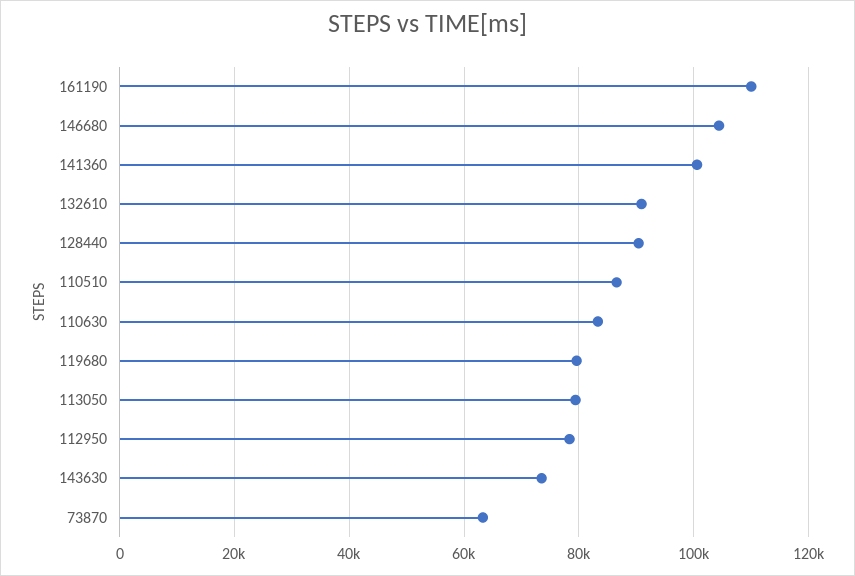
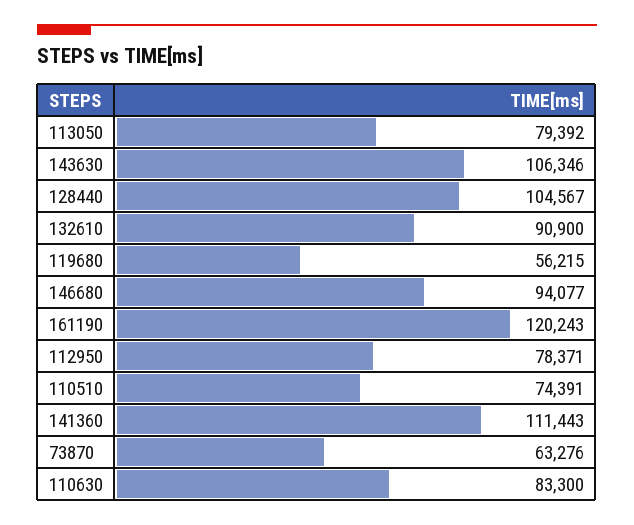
  {
-   "161190": 110000,
+   "161190": 120243,
-   "146680": 104000,
+   "146680": 94077,
-   "141360": 100000,
+   "141360": 111443,
    "132610": 90900,
-   "128440": 90000,
+   "128440": 104567,
-   "110510": 86000,
+   "110510": 74391,
    "110630": 83300,
-   "119680": 80000,
+   "119680": 56215,
    "113050": 79392,
    "112950": 78371,
-   "143630": 74000,
+   "143630": 106346,
    "73870": 63276
  }

